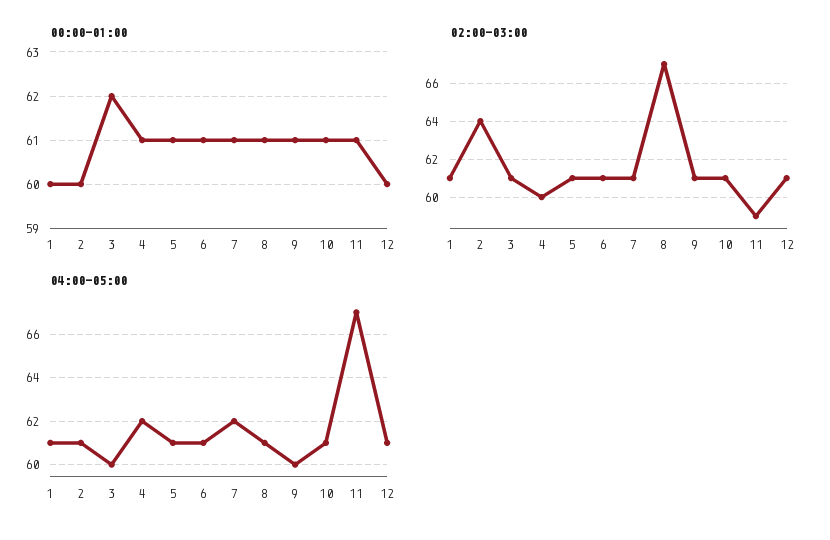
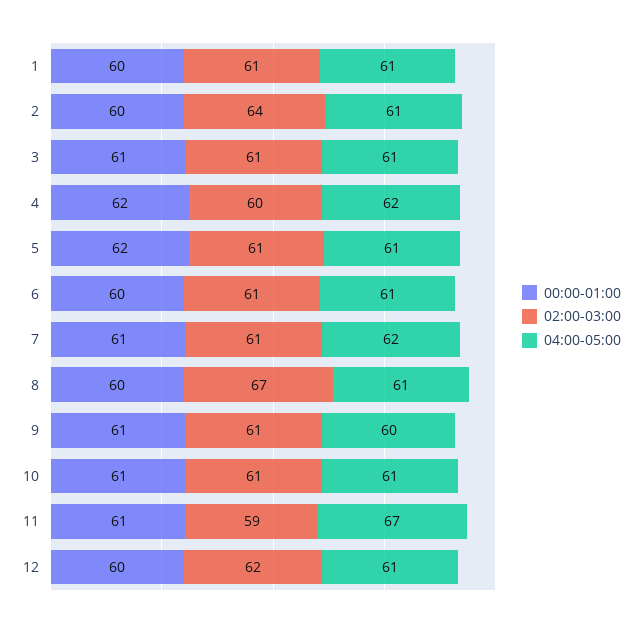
  {
    "00:00-01:00": {
      "1": 60,
      "2": 60,
-     "3": 62,
+     "3": 61,
-     "4": 61,
+     "4": 62,
-     "5": 61,
+     "5": 62,
-     "6": 61,
+     "6": 60,
      "7": 61,
-     "8": 61,
+     "8": 60,
      "9": 61,
      "10": 61,
      "11": 61,
      "12": 60
    },
    "02:00-03:00": {
      "1": 61,
      "2": 64,
      "3": 61,
      "4": 60,
      "5": 61,
      "6": 61,
      "7": 61,
      "8": 67,
      "9": 61,
      "10": 61,
      "11": 59,
-     "12": 61
+     "12": 62
    },
    "04:00-05:00": {
      "1": 61,
      "2": 61,
-     "3": 60,
+     "3": 61,
      "4": 62,
      "5": 61,
      "6": 61,
      "7": 62,
      "8": 61,
      "9": 60,
      "10": 61,
      "11": 67,
      "12": 61
    }
  }

